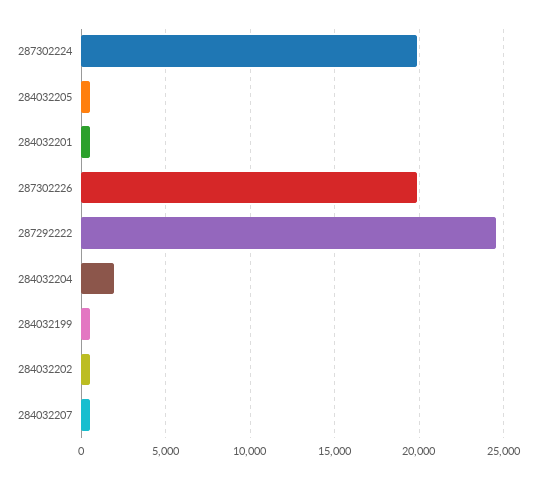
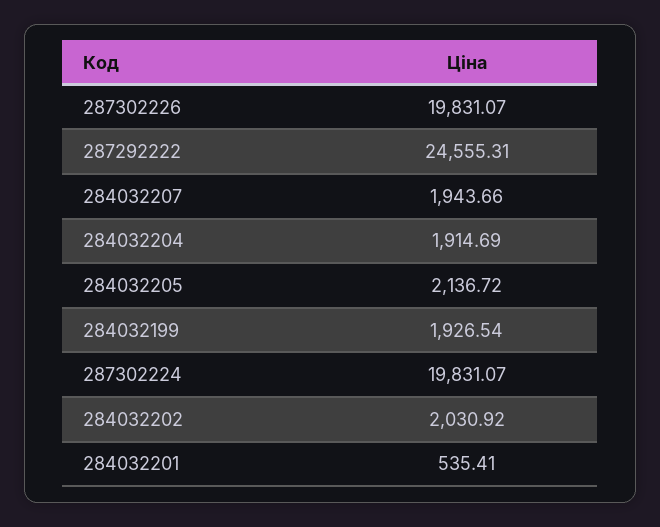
  {
    "287302224": 19831.07,
-   "284032205": 500,
+   "284032205": 2136.72,
    "284032201": 535.41,
    "287302226": 19831.07,
    "287292222": 24555.31,
    "284032204": 1914.69,
-   "284032199": 500,
+   "284032199": 1926.54,
-   "284032202": 500,
+   "284032202": 2030.92,
-   "284032207": 500
+   "284032207": 1943.66
  }

